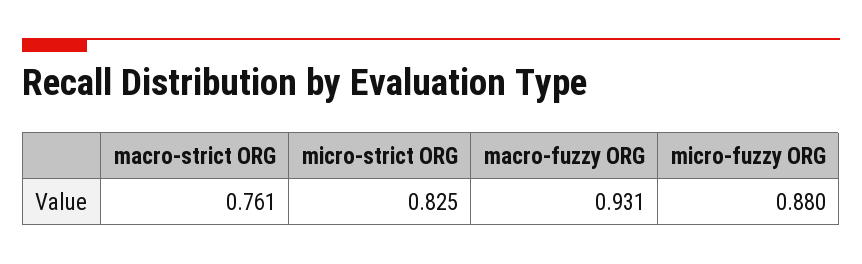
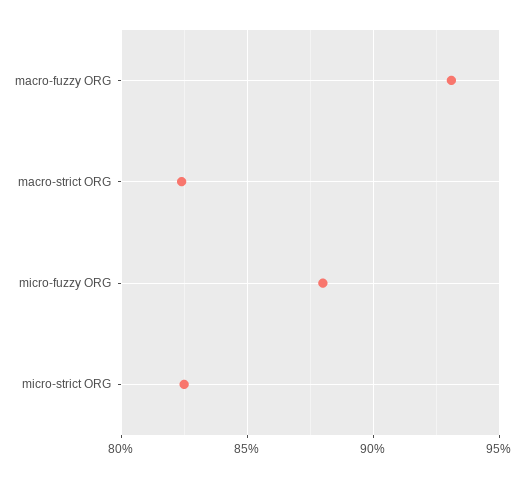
  {
-   "macro-strict ORG": 0.761,
+   "macro-strict ORG": 0.825,
    "micro-strict ORG": 0.825,
    "macro-fuzzy ORG": 0.931,
    "micro-fuzzy ORG": 0.88
  }

